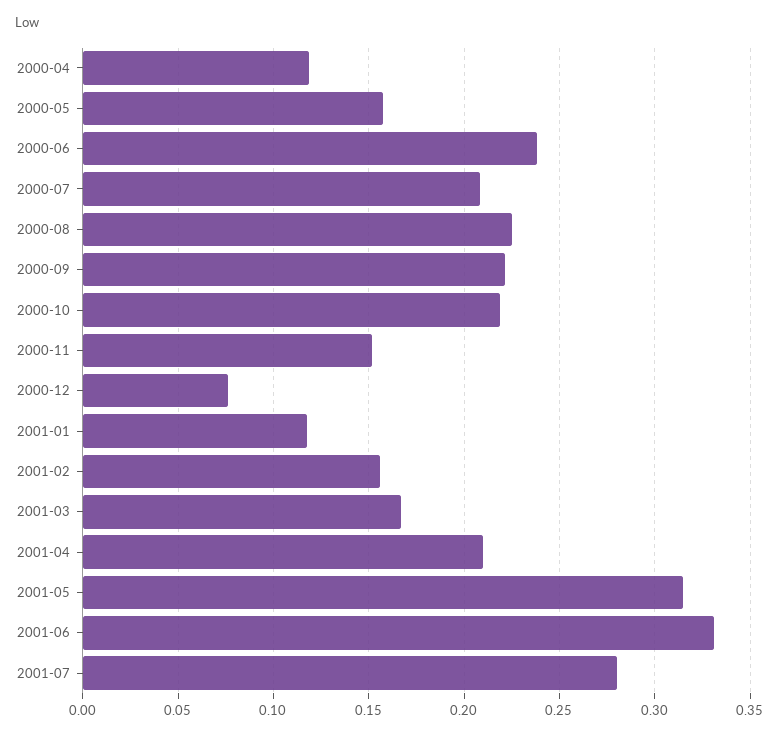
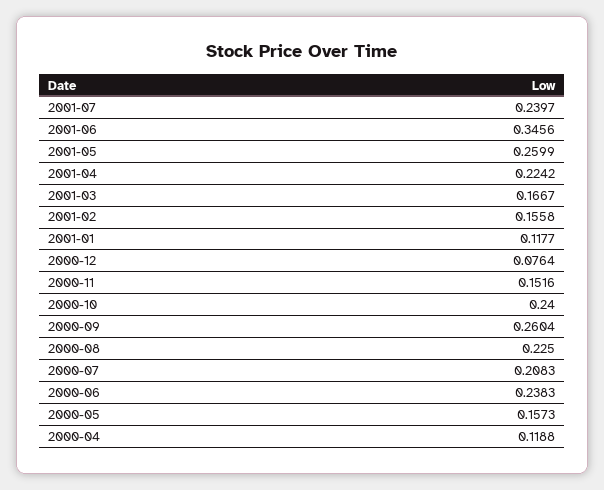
  {
    "2000-04": 0.1188,
    "2000-05": 0.1573,
    "2000-06": 0.2383,
    "2000-07": 0.2083,
    "2000-08": 0.225,
-   "2000-09": 0.22,
+   "2000-09": 0.2604,
-   "2000-10": 0.22,
+   "2000-10": 0.24,
    "2000-11": 0.1516,
    "2000-12": 0.0764,
    "2001-01": 0.1177,
    "2001-02": 0.1558,
    "2001-03": 0.1667,
-   "2001-04": 0.21,
+   "2001-04": 0.2242,
-   "2001-05": 0.315,
+   "2001-05": 0.2599,
-   "2001-06": 0.33,
+   "2001-06": 0.3456,
-   "2001-07": 0.28
+   "2001-07": 0.2397
  }

